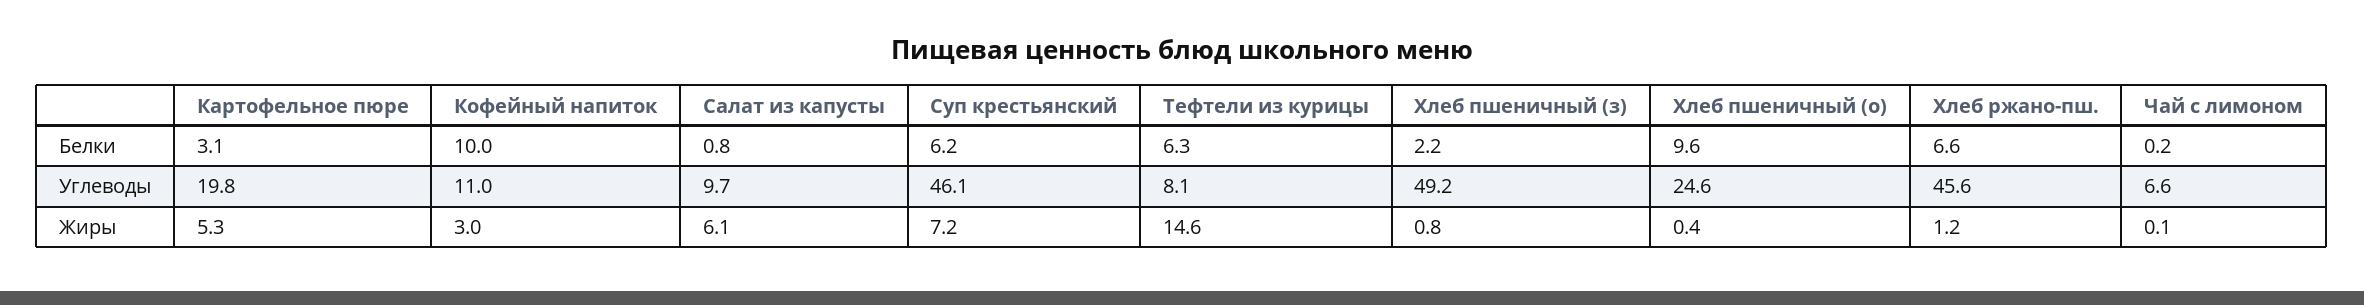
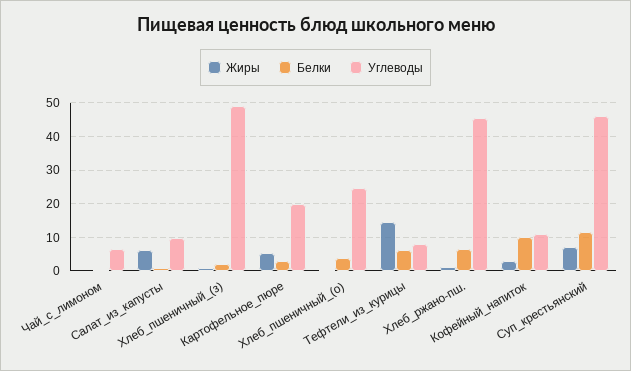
  {
    "Белки": {
      "Картофельное пюре": 3.1,
      "Кофейный напиток": 10,
      "Салат из капусты": 0.8,
-     "Суп крестьянский": 6.2,
+     "Суп крестьянский": 12,
      "Тефтели из курицы": 6.3,
      "Хлеб пшеничный (з)": 2.2,
-     "Хлеб пшеничный (о)": 9.6,
+     "Хлеб пшеничный (о)": 4,
      "Хлеб ржано-пш.": 6.6,
      "Чай с лимоном": 0.2
    },
    "Углеводы": {
      "Картофельное пюре": 19.8,
      "Кофейный напиток": 11,
      "Салат из капусты": 9.7,
      "Суп крестьянский": 46.1,
      "Тефтели из курицы": 8.1,
      "Хлеб пшеничный (з)": 49.2,
      "Хлеб пшеничный (о)": 24.6,
      "Хлеб ржано-пш.": 45.6,
      "Чай с лимоном": 6.6
    },
    "Жиры": {
      "Картофельное пюре": 5.3,
      "Кофейный напиток": 3,
      "Салат из капусты": 6.1,
      "Суп крестьянский": 7.2,
      "Тефтели из курицы": 14.6,
      "Хлеб пшеничный (з)": 0.8,
      "Хлеб пшеничный (о)": 0.4,
      "Хлеб ржано-пш.": 1.2,
      "Чай с лимоном": 0.1
    }
  }

